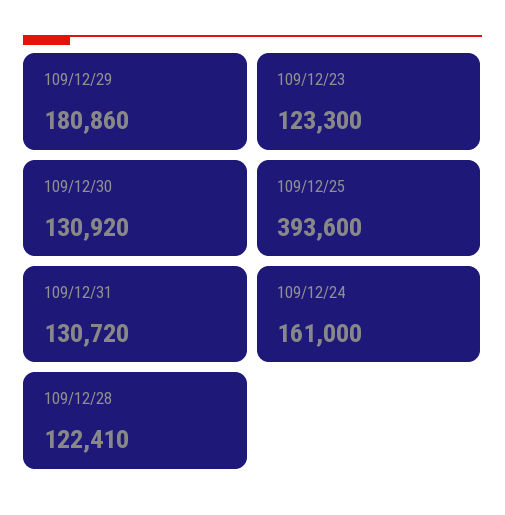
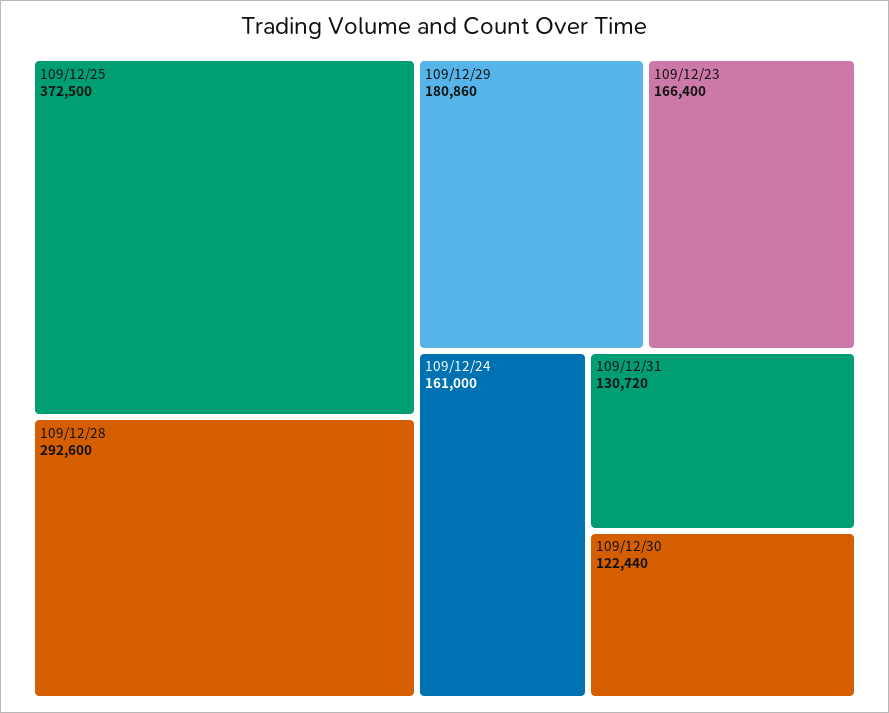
  {
    "109/12/29": 180860,
-   "109/12/23": 123300,
+   "109/12/23": 166400,
-   "109/12/30": 130920,
+   "109/12/30": 122440,
-   "109/12/25": 393600,
+   "109/12/25": 372500,
    "109/12/31": 130720,
    "109/12/24": 161000,
-   "109/12/28": 122410
+   "109/12/28": 292600
  }

